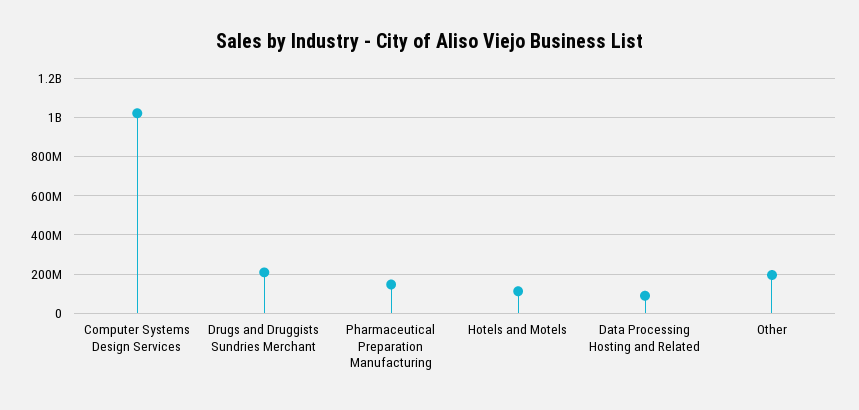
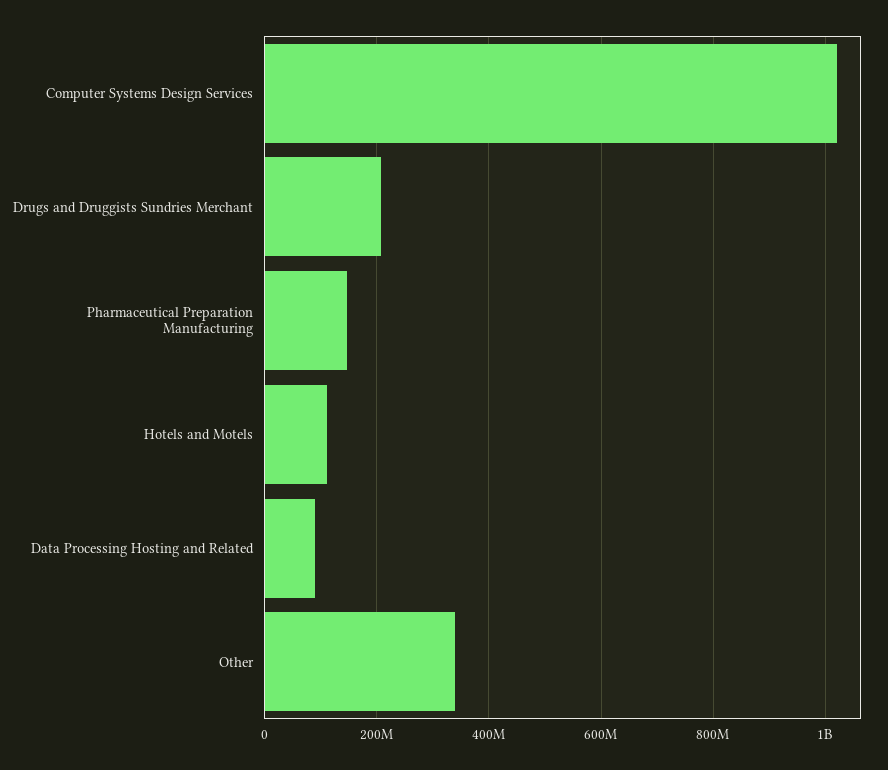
  {
    "Computer Systems Design Services": 1020000000,
    "Drugs and Druggists Sundries Merchant": 200000000,
    "Pharmaceutical Preparation Manufacturing": 140000000,
    "Hotels and Motels": 120000000,
    "Data Processing Hosting and Related": 80000000,
-   "Other": 200000000
+   "Other": 340000000
  }

